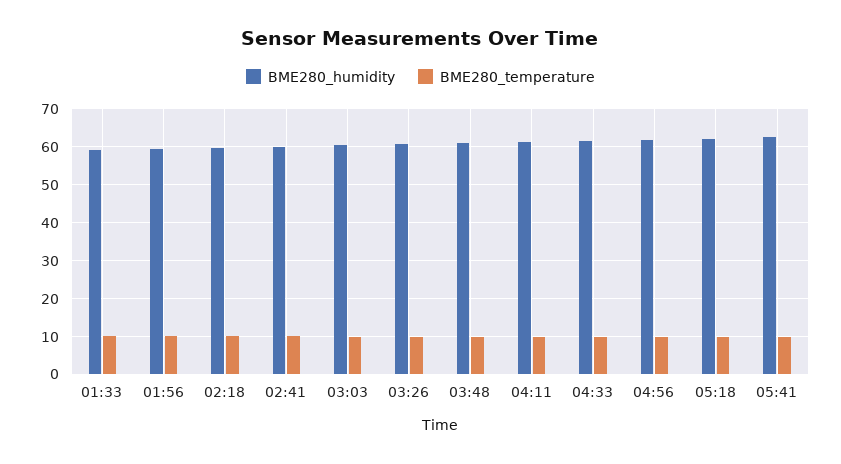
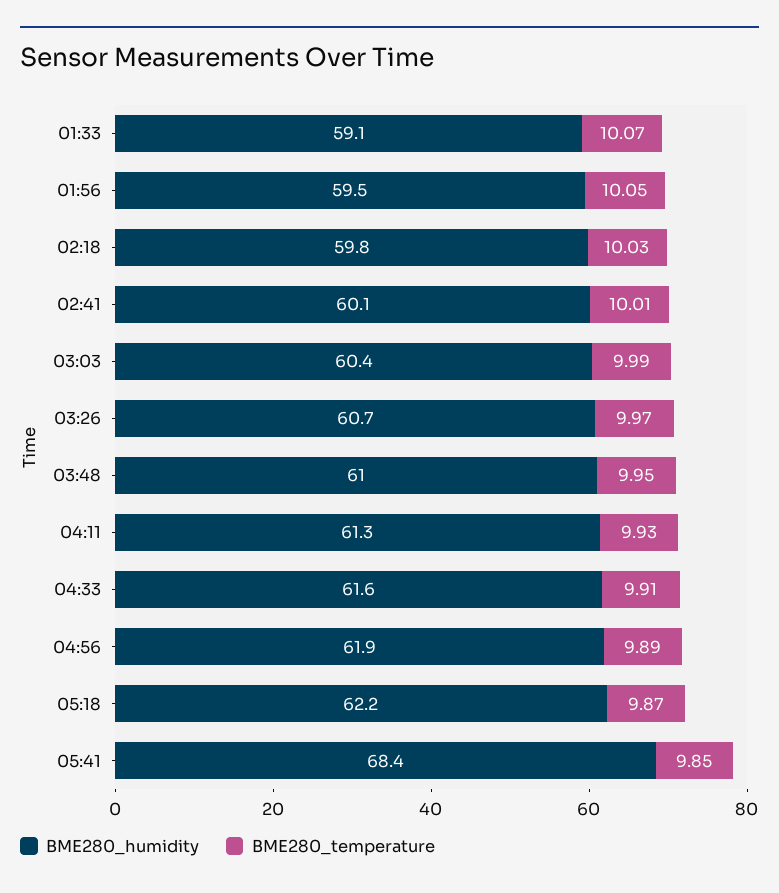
  {
    "BME280_humidity": {
      "01:33": 59.1,
      "01:56": 59.5,
      "02:18": 59.8,
      "02:41": 60.1,
      "03:03": 60.4,
      "03:26": 60.7,
      "03:48": 61,
      "04:11": 61.3,
      "04:33": 61.6,
      "04:56": 61.9,
      "05:18": 62.2,
-     "05:41": 62
+     "05:41": 68.4
    },
    "BME280_temperature": {
      "01:33": 10.07,
      "01:56": 10.05,
      "02:18": 10.03,
      "02:41": 10.01,
      "03:03": 9.99,
      "03:26": 9.97,
      "03:48": 9.95,
      "04:11": 9.93,
      "04:33": 9.91,
      "04:56": 9.89,
      "05:18": 9.87,
      "05:41": 9.85
    }
  }

